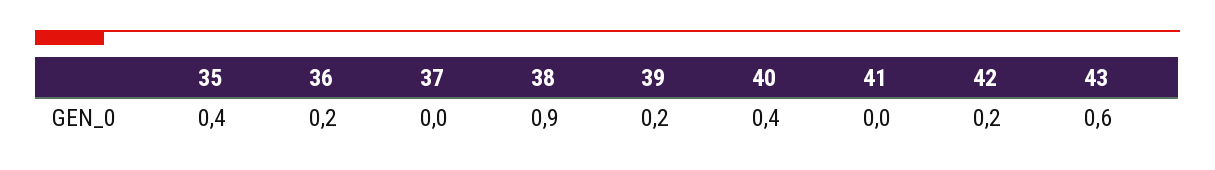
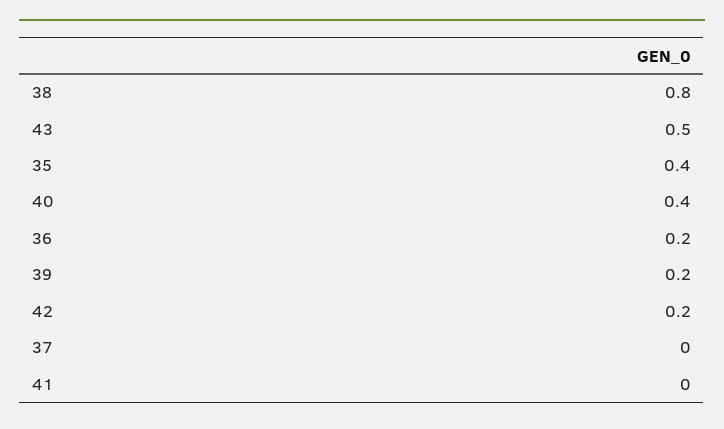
  {
    "35": 0.4,
    "36": 0.2,
    "37": 0,
-   "38": 0.9,
+   "38": 0.8,
    "39": 0.2,
    "40": 0.4,
    "41": 0,
    "42": 0.2,
-   "43": 0.6
+   "43": 0.5
  }

